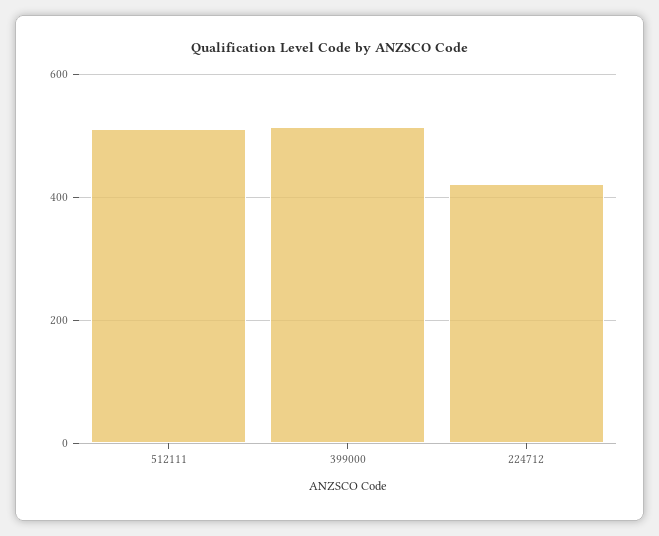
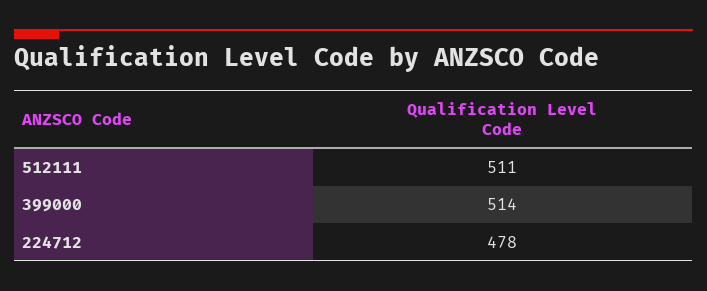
  {
    "512111": 511,
    "399000": 514,
-   "224712": 420
+   "224712": 478
  }

